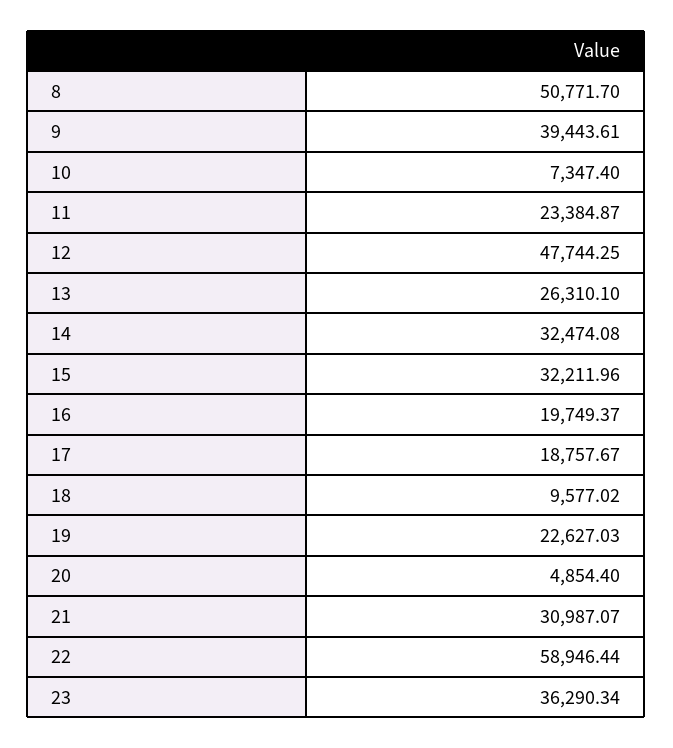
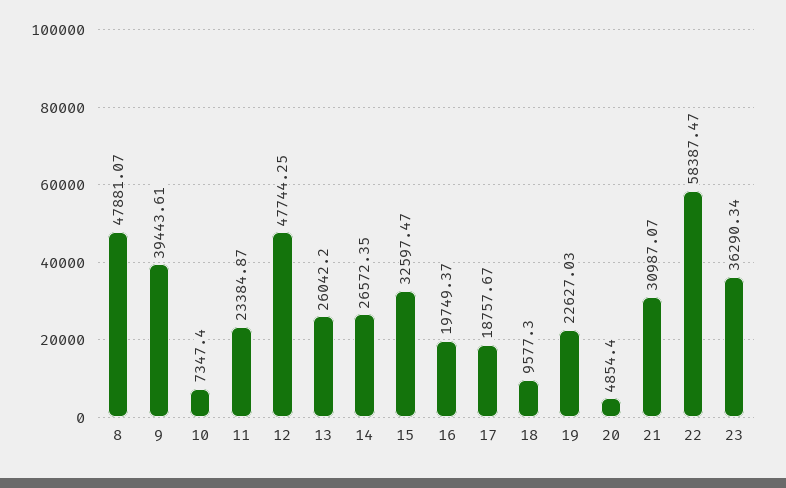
  {
-   "8": 50771.7,
+   "8": 47881.07,
    "9": 39443.61,
    "10": 7347.4,
    "11": 23384.87,
    "12": 47744.25,
-   "13": 26310.1,
+   "13": 26042.2,
-   "14": 32474.08,
+   "14": 26572.35,
-   "15": 32211.96,
+   "15": 32597.47,
    "16": 19749.37,
    "17": 18757.67,
-   "18": 9577.02,
+   "18": 9577.3,
    "19": 22627.03,
    "20": 4854.4,
    "21": 30987.07,
-   "22": 58946.44,
+   "22": 58387.47,
    "23": 36290.34
  }

